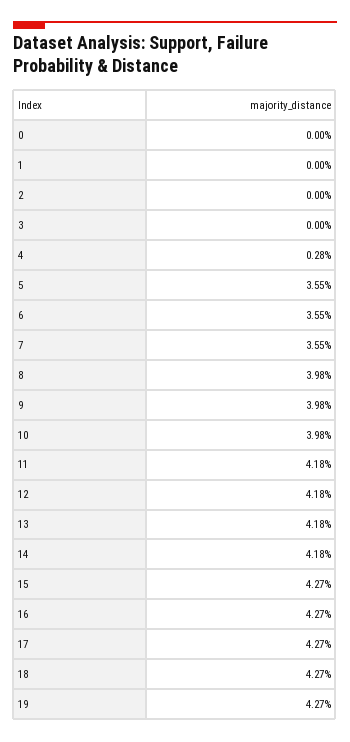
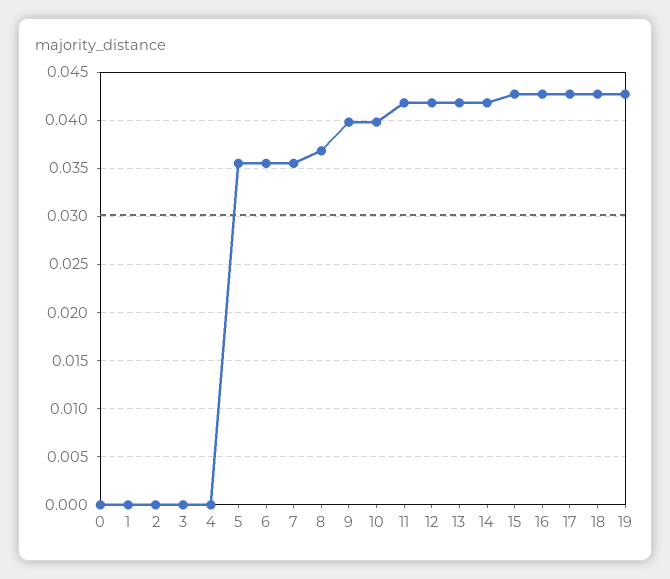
  {
    "0": 0,
    "1": 0,
    "2": 0,
    "3": 0,
-   "4": 0.0028,
+   "4": 0,
    "5": 0.0355,
    "6": 0.0355,
    "7": 0.0355,
-   "8": 0.0398,
+   "8": 0.037,
    "9": 0.0398,
    "10": 0.0398,
    "11": 0.0418,
    "12": 0.0418,
    "13": 0.0418,
    "14": 0.0418,
    "15": 0.0427,
    "16": 0.0427,
    "17": 0.0427,
    "18": 0.0427,
    "19": 0.0427
  }

